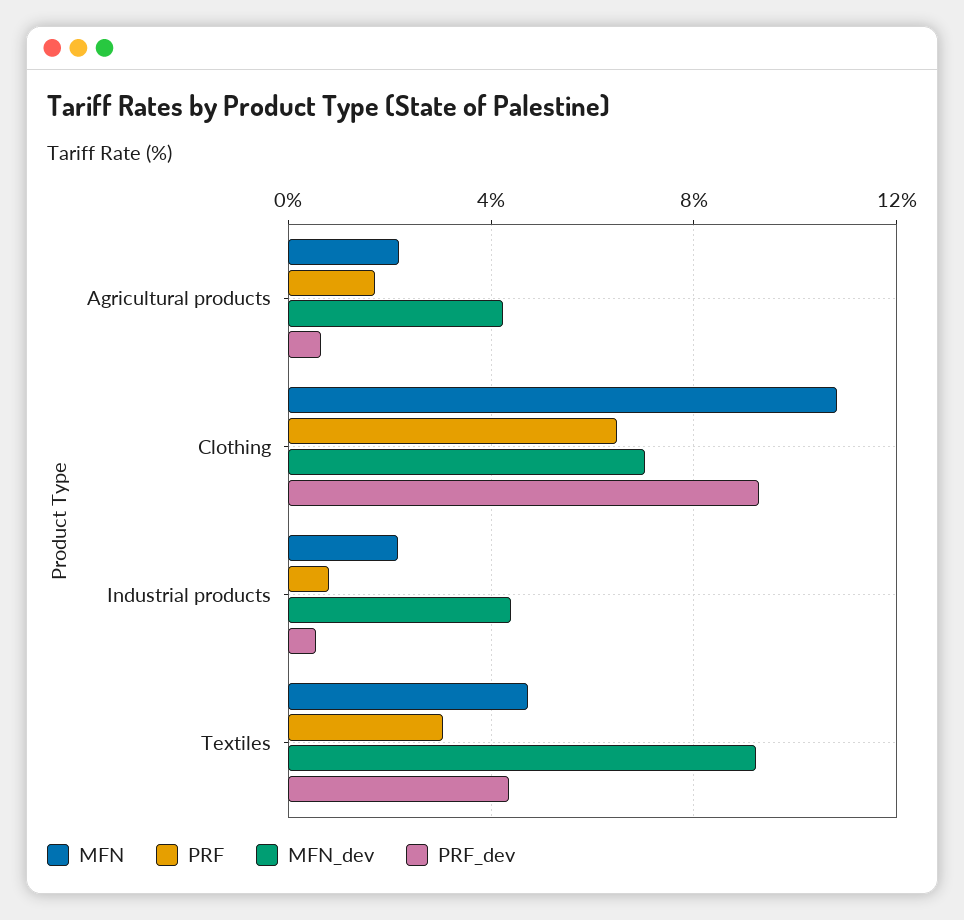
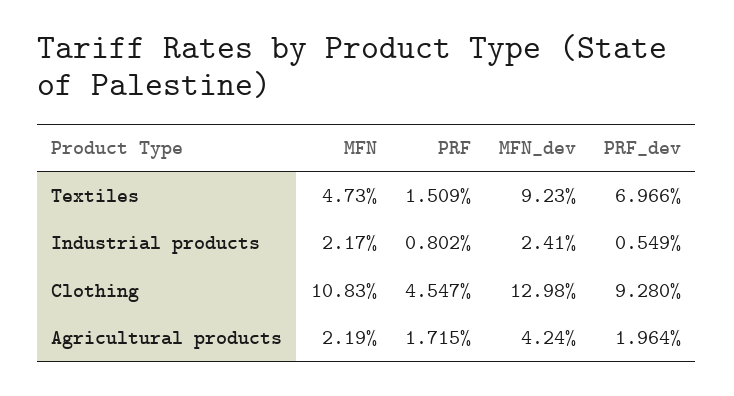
  {
    "MFN": {
      "Agricultural products": 2.19,
      "Clothing": 10.83,
      "Industrial products": 2.17,
      "Textiles": 4.73
    },
    "PRF": {
      "Agricultural products": 1.715,
-     "Clothing": 6.5,
+     "Clothing": 4.547,
      "Industrial products": 0.802,
-     "Textiles": 3
+     "Textiles": 1.509
    },
    "MFN_dev": {
      "Agricultural products": 4.24,
-     "Clothing": 7,
+     "Clothing": 12.98,
-     "Industrial products": 4.5,
+     "Industrial products": 2.41,
      "Textiles": 9.23
    },
    "PRF_dev": {
-     "Agricultural products": 0.5,
+     "Agricultural products": 1.964,
      "Clothing": 9.28,
      "Industrial products": 0.549,
-     "Textiles": 4.5
+     "Textiles": 6.966
    }
  }

